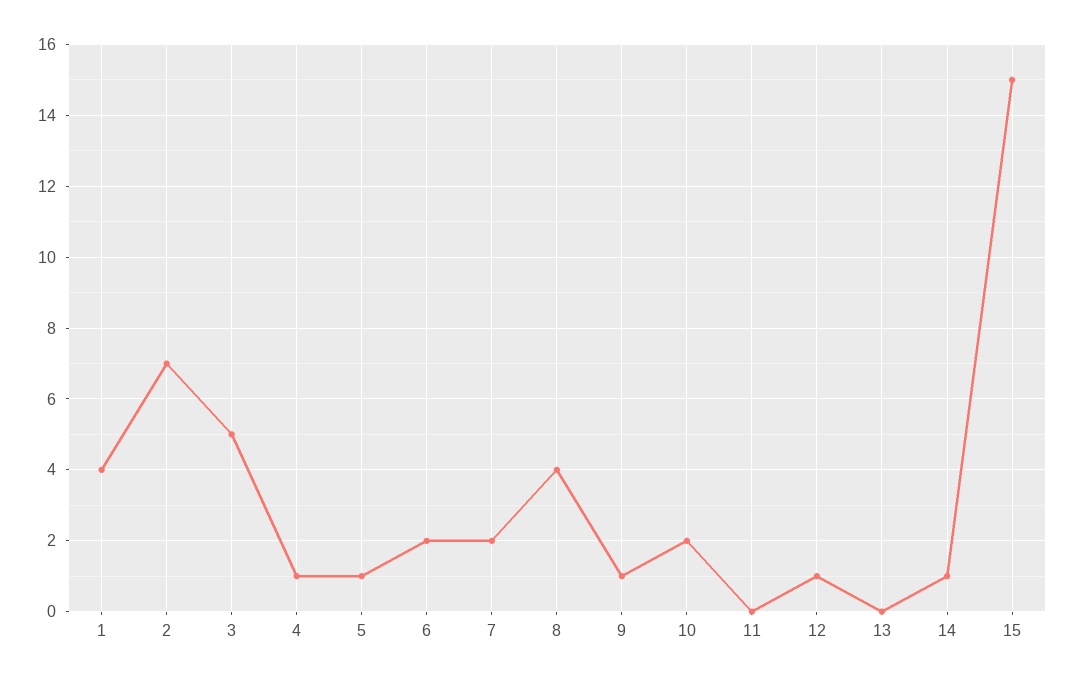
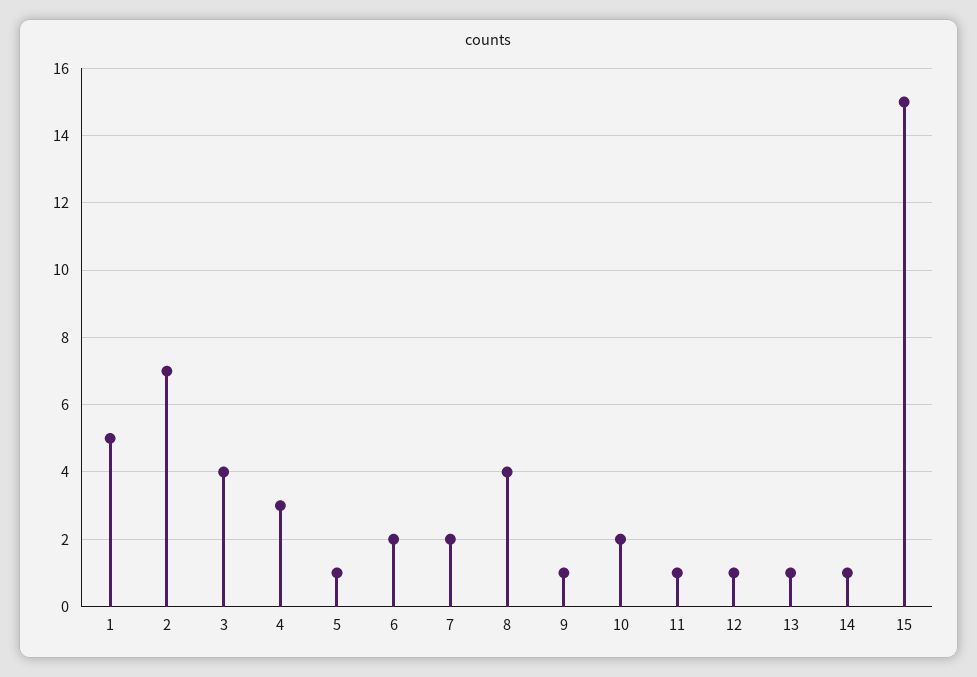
  {
-   "1": 4,
+   "1": 5,
    "2": 7,
-   "3": 5,
+   "3": 4,
-   "4": 1,
+   "4": 3,
    "5": 1,
    "6": 2,
    "7": 2,
    "8": 4,
    "9": 1,
    "10": 2,
-   "11": 0,
+   "11": 1,
    "12": 1,
-   "13": 0,
+   "13": 1,
    "14": 1,
    "15": 15
  }

